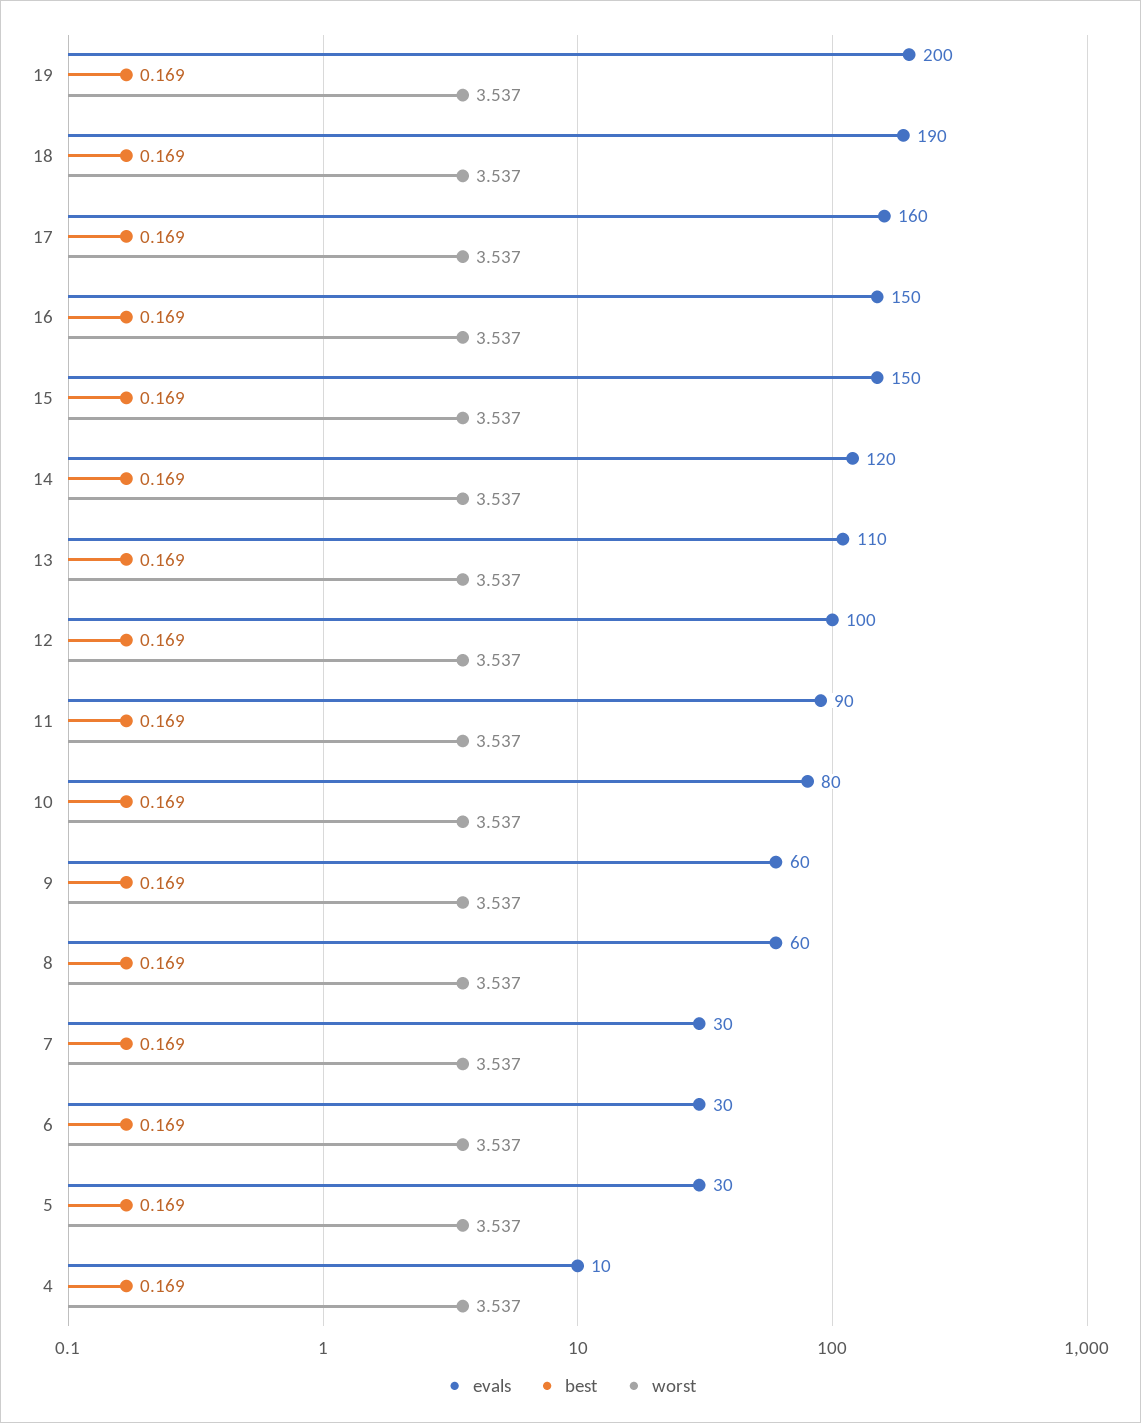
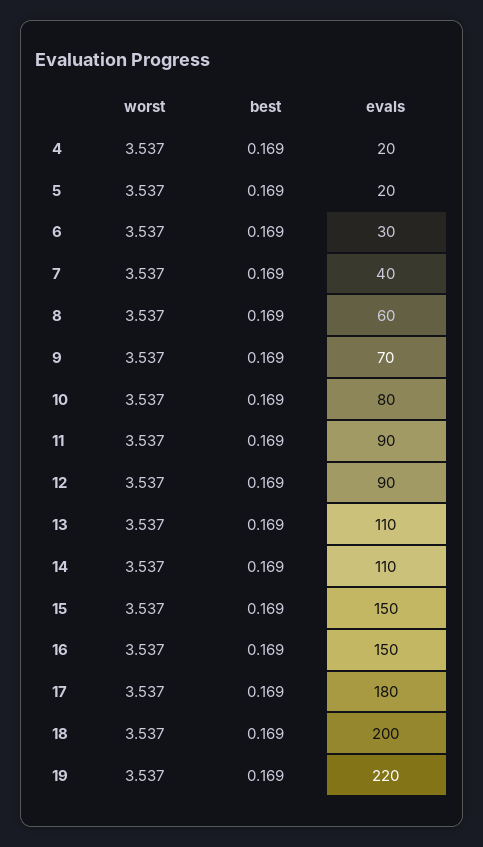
  {
    "evals": {
-     "19": 200,
+     "19": 220,
-     "18": 190,
+     "18": 200,
-     "17": 160,
+     "17": 180,
      "16": 150,
      "15": 150,
-     "14": 120,
+     "14": 110,
      "13": 110,
-     "12": 100,
+     "12": 90,
      "11": 90,
      "10": 80,
-     "9": 60,
+     "9": 70,
      "8": 60,
-     "7": 30,
+     "7": 40,
      "6": 30,
-     "5": 30,
+     "5": 20,
-     "4": 10
+     "4": 20
    },
    "best": {
      "19": 0.169,
      "18": 0.169,
      "17": 0.169,
      "16": 0.169,
      "15": 0.169,
      "14": 0.169,
      "13": 0.169,
      "12": 0.169,
      "11": 0.169,
      "10": 0.169,
      "9": 0.169,
      "8": 0.169,
      "7": 0.169,
      "6": 0.169,
      "5": 0.169,
      "4": 0.169
    },
    "worst": {
      "19": 3.537,
      "18": 3.537,
      "17": 3.537,
      "16": 3.537,
      "15": 3.537,
      "14": 3.537,
      "13": 3.537,
      "12": 3.537,
      "11": 3.537,
      "10": 3.537,
      "9": 3.537,
      "8": 3.537,
      "7": 3.537,
      "6": 3.537,
      "5": 3.537,
      "4": 3.537
    }
  }

